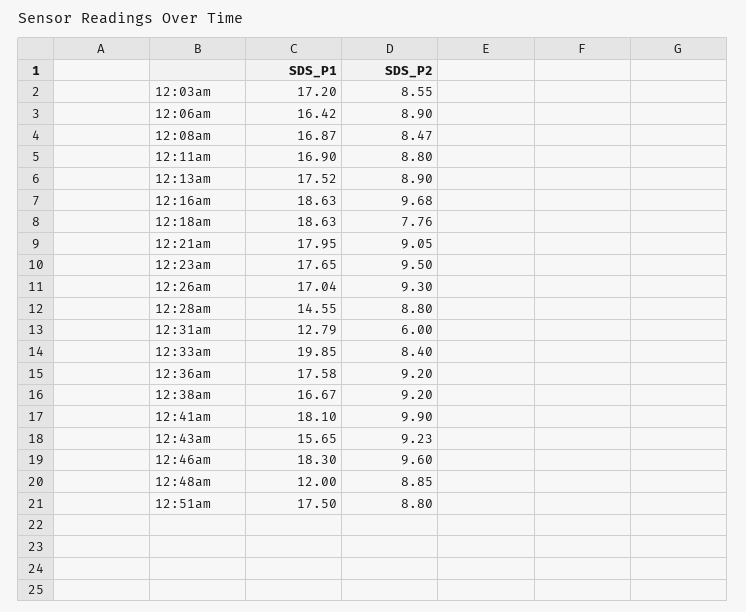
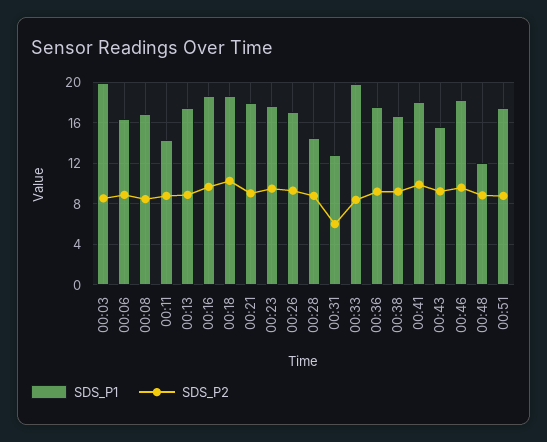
  {
    "SDS_P1": {
-     "12:03am": 17.2,
+     "12:03am": 20,
      "12:06am": 16.42,
      "12:08am": 16.87,
-     "12:11am": 16.9,
+     "12:11am": 14,
      "12:13am": 17.52,
      "12:16am": 18.63,
      "12:18am": 18.63,
      "12:21am": 17.95,
      "12:23am": 17.65,
      "12:26am": 17.04,
      "12:28am": 14.55,
      "12:31am": 12.79,
      "12:33am": 19.85,
      "12:36am": 17.58,
      "12:38am": 16.67,
      "12:41am": 18.1,
      "12:43am": 15.65,
      "12:46am": 18.3,
      "12:48am": 12,
      "12:51am": 17.5
    },
    "SDS_P2": {
      "12:03am": 8.55,
      "12:06am": 8.9,
      "12:08am": 8.47,
      "12:11am": 8.8,
      "12:13am": 8.9,
      "12:16am": 9.68,
-     "12:18am": 7.76,
+     "12:18am": 10,
      "12:21am": 9.05,
      "12:23am": 9.5,
      "12:26am": 9.3,
      "12:28am": 8.8,
      "12:31am": 6,
      "12:33am": 8.4,
      "12:36am": 9.2,
      "12:38am": 9.2,
      "12:41am": 9.9,
      "12:43am": 9.23,
      "12:46am": 9.6,
      "12:48am": 8.85,
      "12:51am": 8.8
    }
  }

